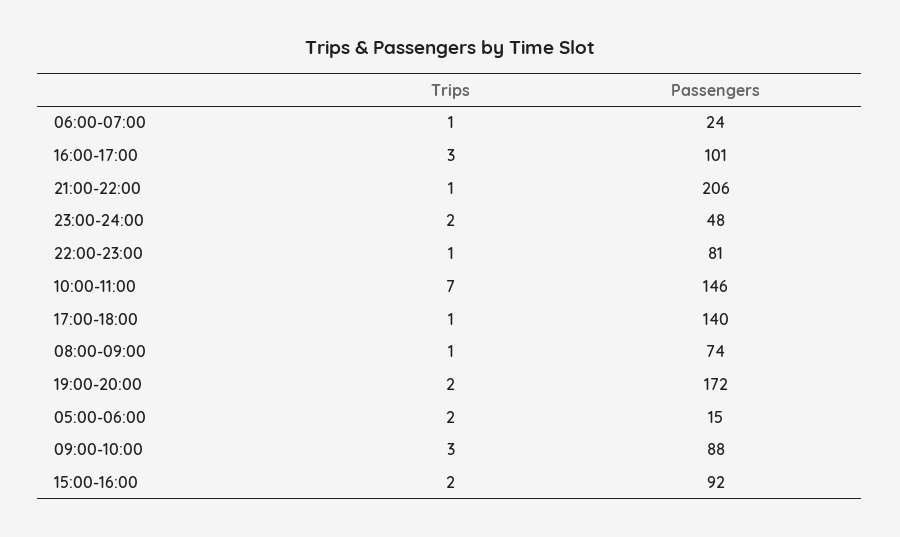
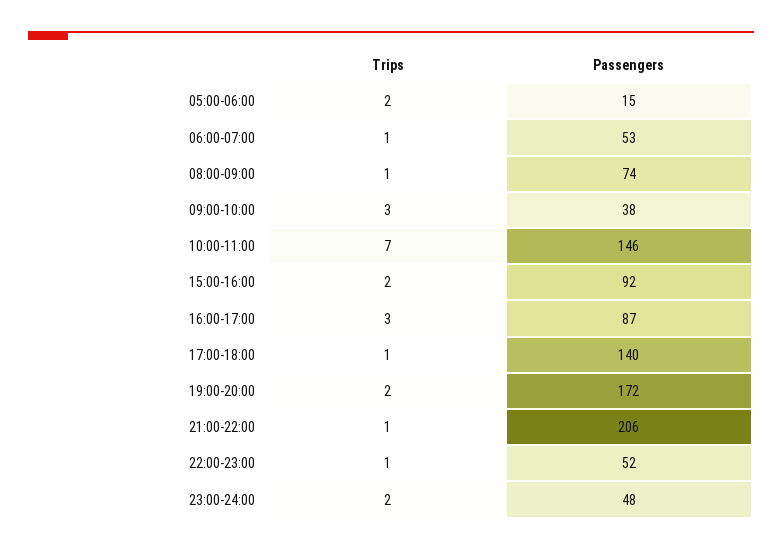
  {
    "Trips": {
      "06:00-07:00": 1,
      "16:00-17:00": 3,
      "21:00-22:00": 1,
      "23:00-24:00": 2,
      "22:00-23:00": 1,
      "10:00-11:00": 7,
      "17:00-18:00": 1,
      "08:00-09:00": 1,
      "19:00-20:00": 2,
      "05:00-06:00": 2,
      "09:00-10:00": 3,
      "15:00-16:00": 2
    },
    "Passengers": {
-     "06:00-07:00": 24,
+     "06:00-07:00": 53,
-     "16:00-17:00": 101,
+     "16:00-17:00": 87,
      "21:00-22:00": 206,
      "23:00-24:00": 48,
-     "22:00-23:00": 81,
+     "22:00-23:00": 52,
      "10:00-11:00": 146,
      "17:00-18:00": 140,
      "08:00-09:00": 74,
      "19:00-20:00": 172,
      "05:00-06:00": 15,
-     "09:00-10:00": 88,
+     "09:00-10:00": 38,
      "15:00-16:00": 92
    }
  }

